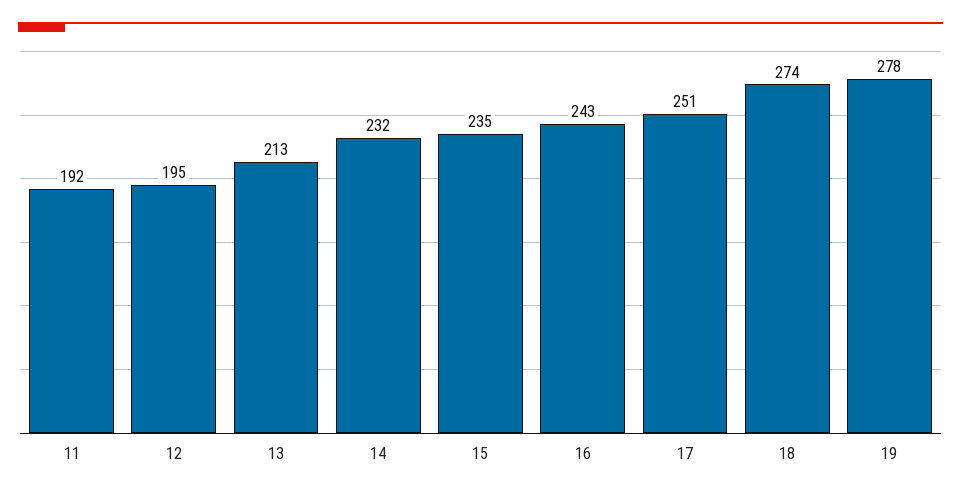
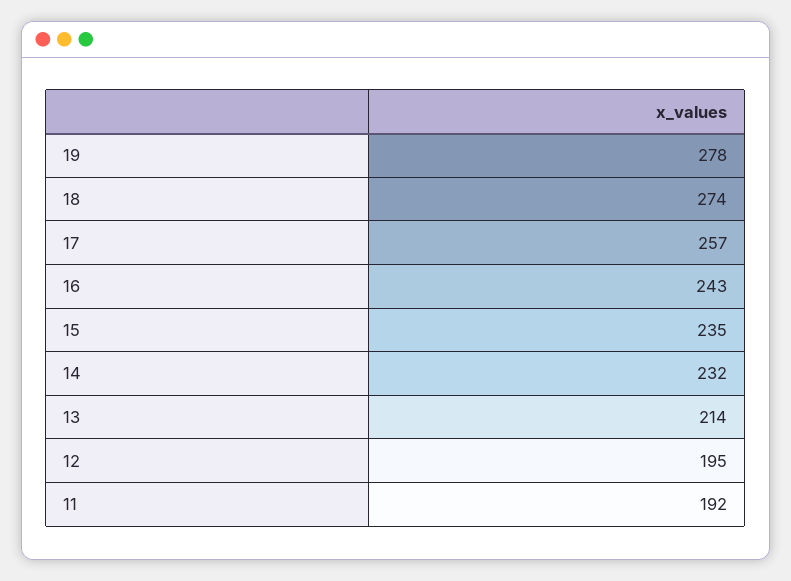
  {
    "11": 192,
    "12": 195,
-   "13": 213,
+   "13": 214,
    "14": 232,
    "15": 235,
    "16": 243,
-   "17": 251,
+   "17": 257,
    "18": 274,
    "19": 278
  }

